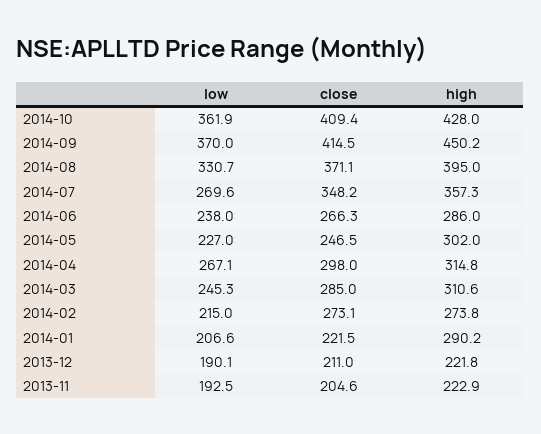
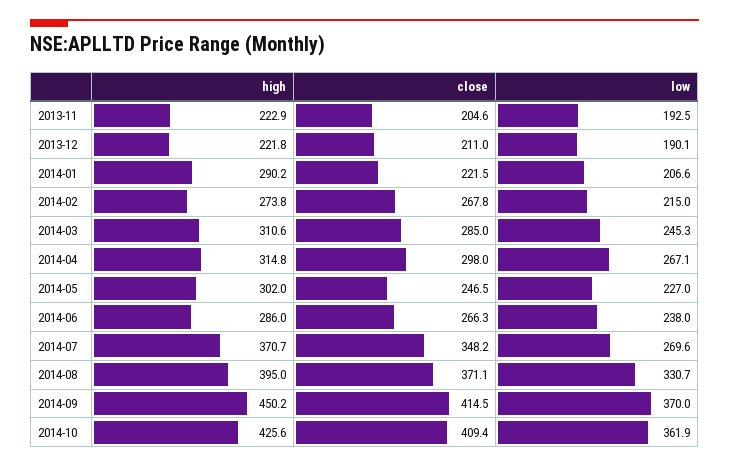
  {
    "low": {
      "2014-10": 361.9,
      "2014-09": 370,
      "2014-08": 330.7,
      "2014-07": 269.6,
      "2014-06": 238,
      "2014-05": 227,
      "2014-04": 267.1,
      "2014-03": 245.3,
      "2014-02": 215,
      "2014-01": 206.6,
      "2013-12": 190.1,
      "2013-11": 192.5
    },
    "close": {
      "2014-10": 409.4,
      "2014-09": 414.5,
      "2014-08": 371.1,
      "2014-07": 348.2,
      "2014-06": 266.3,
      "2014-05": 246.5,
      "2014-04": 298,
      "2014-03": 285,
-     "2014-02": 273.1,
+     "2014-02": 267.8,
      "2014-01": 221.5,
      "2013-12": 211,
      "2013-11": 204.6
    },
    "high": {
-     "2014-10": 428,
+     "2014-10": 425.6,
      "2014-09": 450.2,
      "2014-08": 395,
-     "2014-07": 357.3,
+     "2014-07": 370.7,
      "2014-06": 286,
      "2014-05": 302,
      "2014-04": 314.8,
      "2014-03": 310.6,
      "2014-02": 273.8,
      "2014-01": 290.2,
      "2013-12": 221.8,
      "2013-11": 222.9
    }
  }

